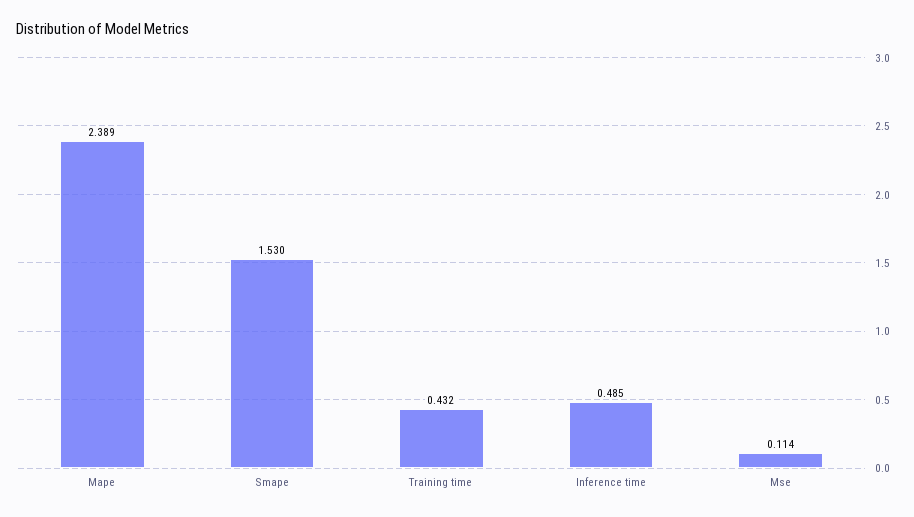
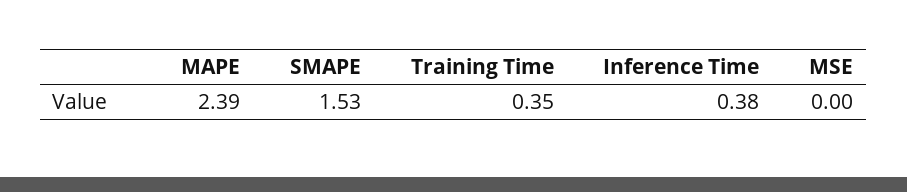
  {
    "Mape": 2.389,
    "Smape": 1.53,
-   "Training time": 0.432,
+   "Training time": 0.35,
-   "Inference time": 0.485,
+   "Inference time": 0.38,
-   "Mse": 0.114
+   "Mse": 0
  }

